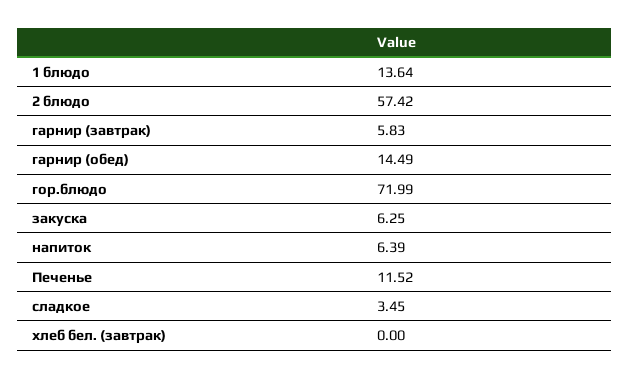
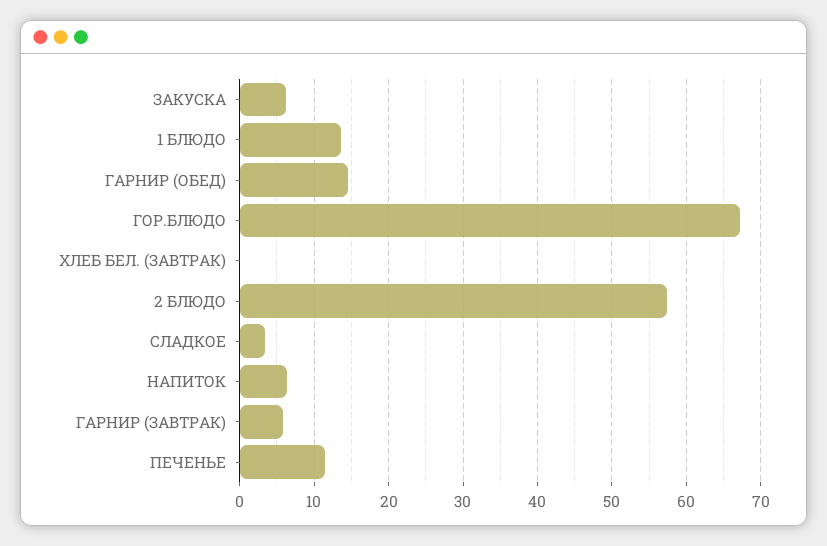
  {
    "1 блюдо": 13.64,
    "2 блюдо": 57.42,
    "гарнир (завтрак)": 5.83,
    "гарнир (обед)": 14.49,
-   "гор.блюдо": 71.99,
+   "гор.блюдо": 67,
    "закуска": 6.25,
    "напиток": 6.39,
    "Печенье": 11.52,
    "сладкое": 3.45,
    "хлеб бел. (завтрак)": 0
  }

